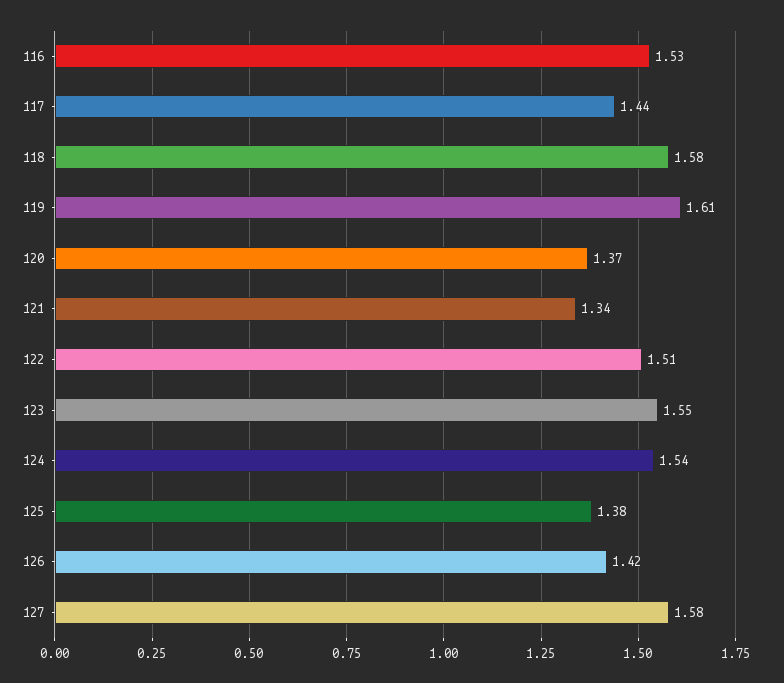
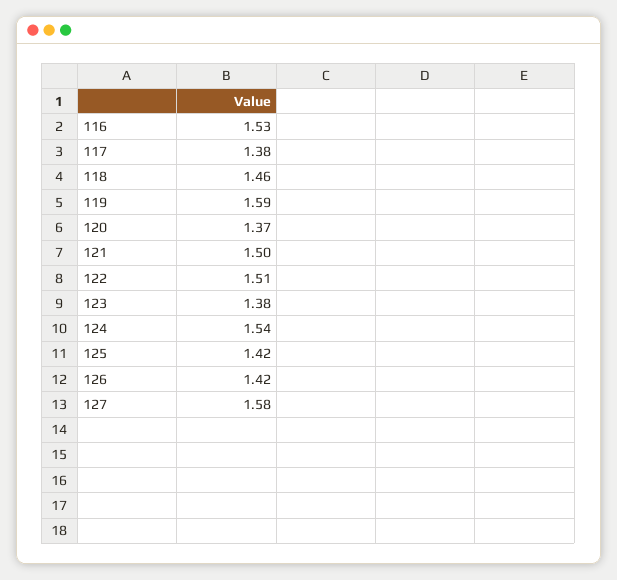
  {
    "116": 1.53,
-   "117": 1.44,
+   "117": 1.38,
-   "118": 1.58,
+   "118": 1.46,
-   "119": 1.61,
+   "119": 1.59,
    "120": 1.37,
-   "121": 1.34,
+   "121": 1.5,
    "122": 1.51,
-   "123": 1.55,
+   "123": 1.38,
    "124": 1.54,
-   "125": 1.38,
+   "125": 1.42,
    "126": 1.42,
    "127": 1.58
  }

